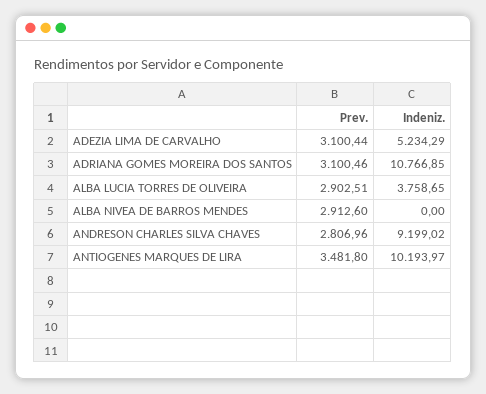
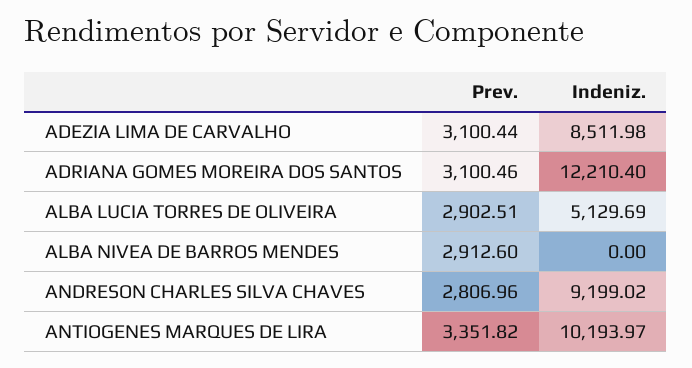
  {
    "Prev.": {
      "ADEZIA LIMA DE CARVALHO": 3100.44,
      "ADRIANA GOMES MOREIRA DOS SANTOS": 3100.46,
      "ALBA LUCIA TORRES DE OLIVEIRA": 2902.51,
      "ALBA NIVEA DE BARROS MENDES": 2912.6,
      "ANDRESON CHARLES SILVA CHAVES": 2806.96,
-     "ANTIOGENES MARQUES DE LIRA": 3481.8
+     "ANTIOGENES MARQUES DE LIRA": 3351.82
    },
    "Indeniz.": {
-     "ADEZIA LIMA DE CARVALHO": 5234.29,
+     "ADEZIA LIMA DE CARVALHO": 8511.98,
-     "ADRIANA GOMES MOREIRA DOS SANTOS": 10766.85,
+     "ADRIANA GOMES MOREIRA DOS SANTOS": 12210.4,
-     "ALBA LUCIA TORRES DE OLIVEIRA": 3758.65,
+     "ALBA LUCIA TORRES DE OLIVEIRA": 5129.69,
      "ALBA NIVEA DE BARROS MENDES": 0,
      "ANDRESON CHARLES SILVA CHAVES": 9199.02,
      "ANTIOGENES MARQUES DE LIRA": 10193.97
    }
  }

